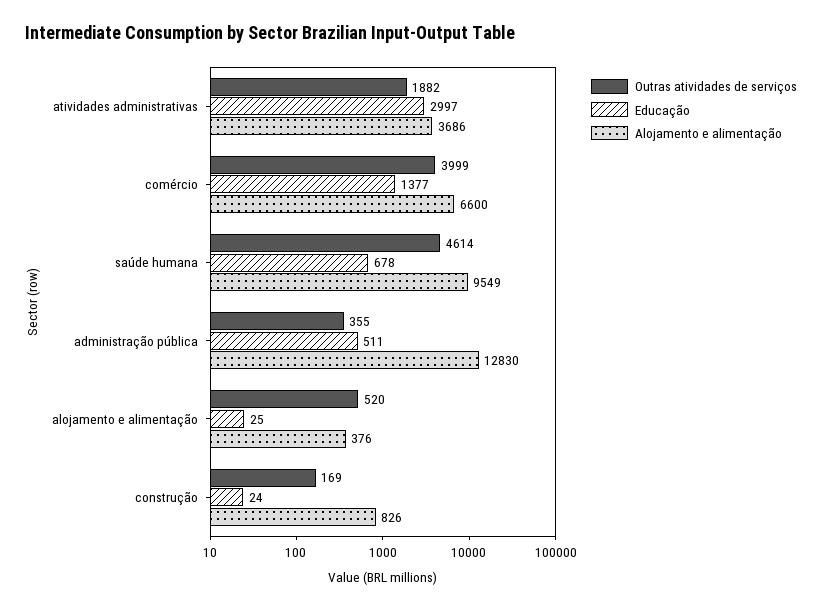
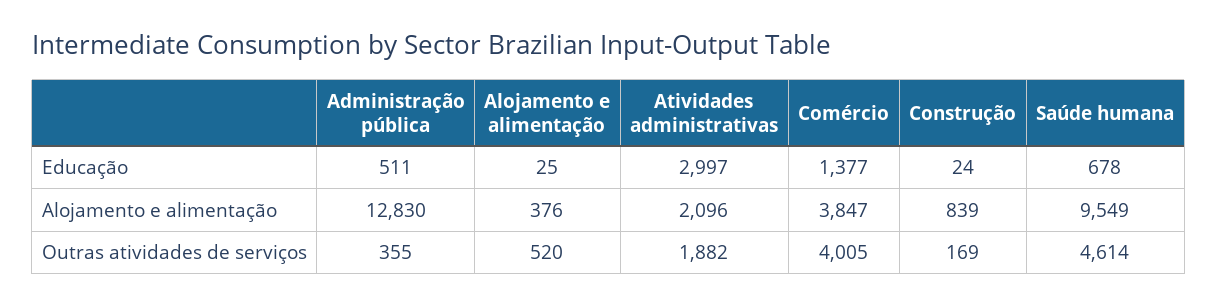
  {
    "Outras atividades de serviços": {
      "atividades administrativas": 1882,
-     "comércio": 3999,
+     "comércio": 4005,
      "saúde humana": 4614,
      "administração pública": 355,
      "alojamento e alimentação": 520,
      "construção": 169
    },
    "Educação": {
      "atividades administrativas": 2997,
      "comércio": 1377,
      "saúde humana": 678,
      "administração pública": 511,
      "alojamento e alimentação": 25,
      "construção": 24
    },
    "Alojamento e alimentação": {
-     "atividades administrativas": 3686,
+     "atividades administrativas": 2096,
-     "comércio": 6600,
+     "comércio": 3847,
      "saúde humana": 9549,
      "administração pública": 12830,
      "alojamento e alimentação": 376,
-     "construção": 826
+     "construção": 839
    }
  }

